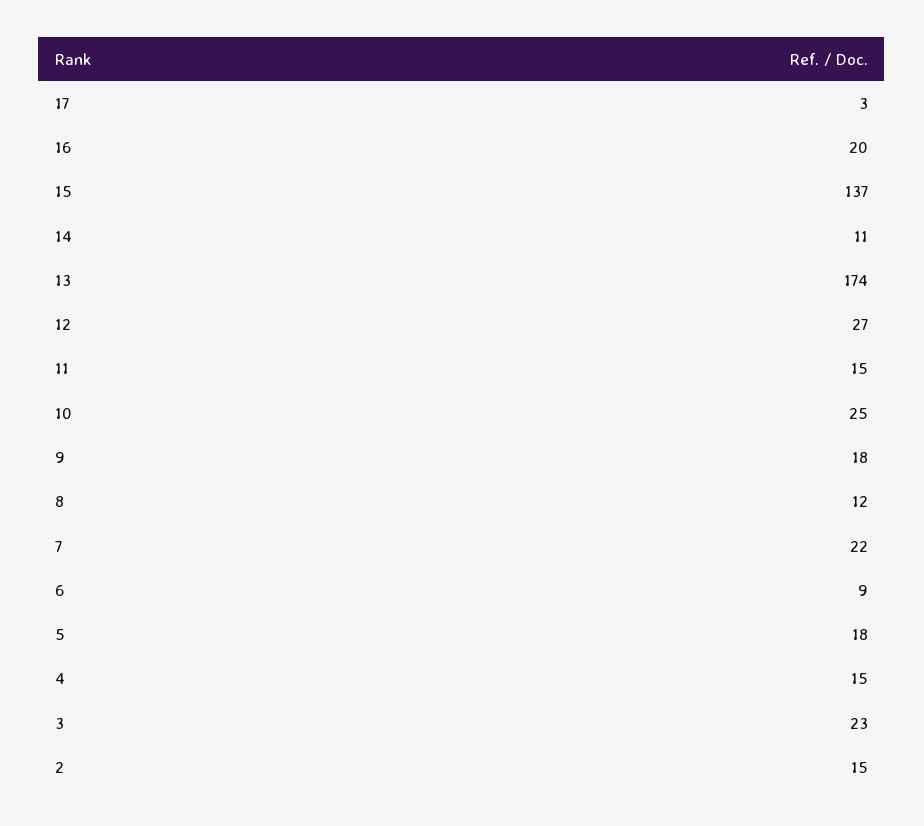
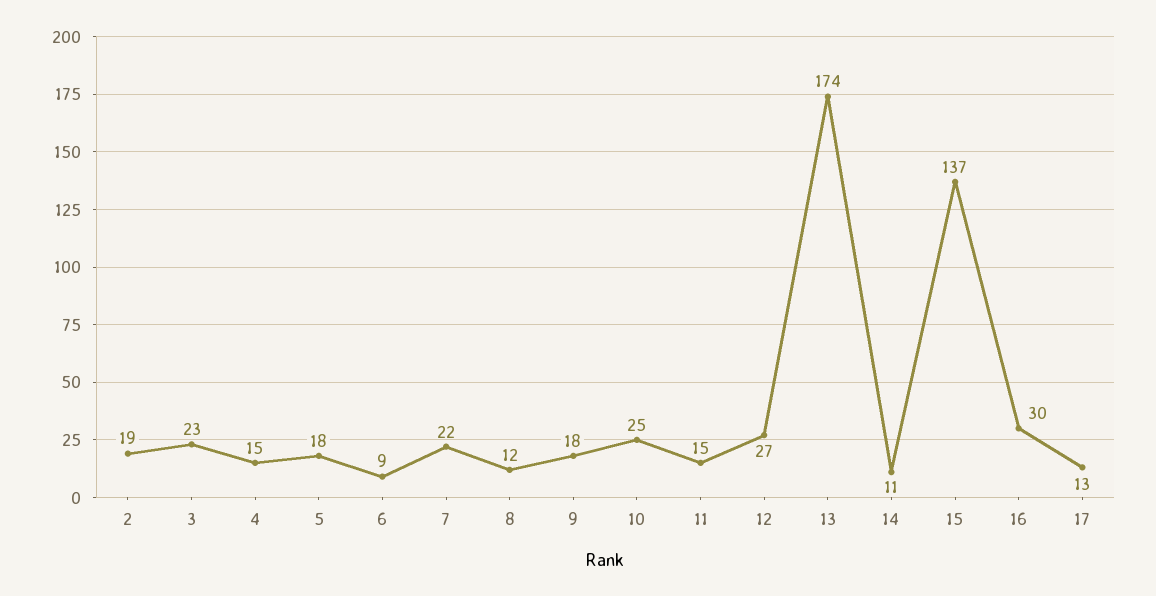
  {
-   "17": 3,
+   "17": 13,
-   "16": 20,
+   "16": 30,
    "15": 137,
    "14": 11,
    "13": 174,
    "12": 27,
    "11": 15,
    "10": 25,
    "9": 18,
    "8": 12,
    "7": 22,
    "6": 9,
    "5": 18,
    "4": 15,
    "3": 23,
-   "2": 15
+   "2": 19
  }

